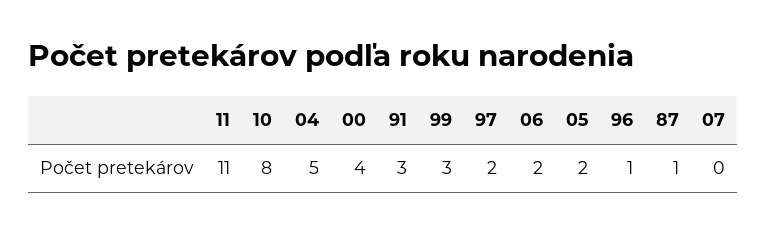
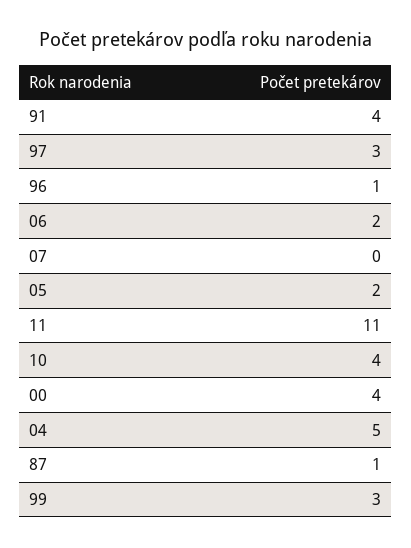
  {
    "11": 11,
-   "10": 8,
+   "10": 4,
    "04": 5,
    "00": 4,
-   "91": 3,
+   "91": 4,
    "99": 3,
-   "97": 2,
+   "97": 3,
    "06": 2,
    "05": 2,
    "96": 1,
    "87": 1,
    "07": 0
  }

